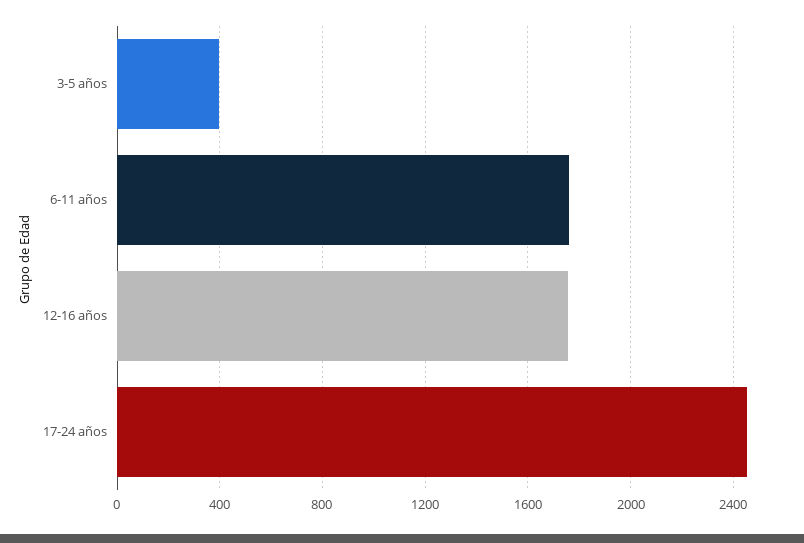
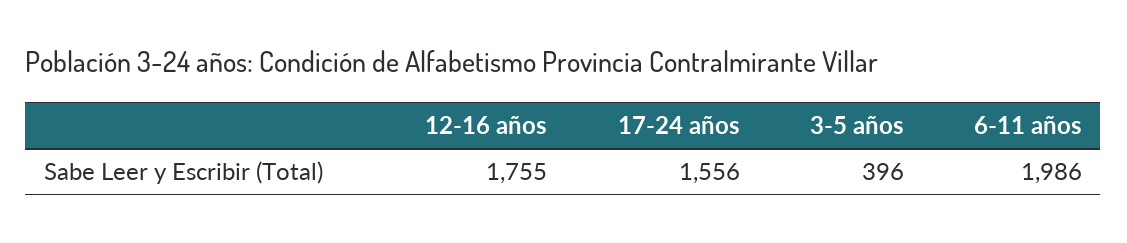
  {
    "3-5 años": 396,
-   "6-11 años": 1750,
+   "6-11 años": 1986,
    "12-16 años": 1755,
-   "17-24 años": 2450
+   "17-24 años": 1556
  }

